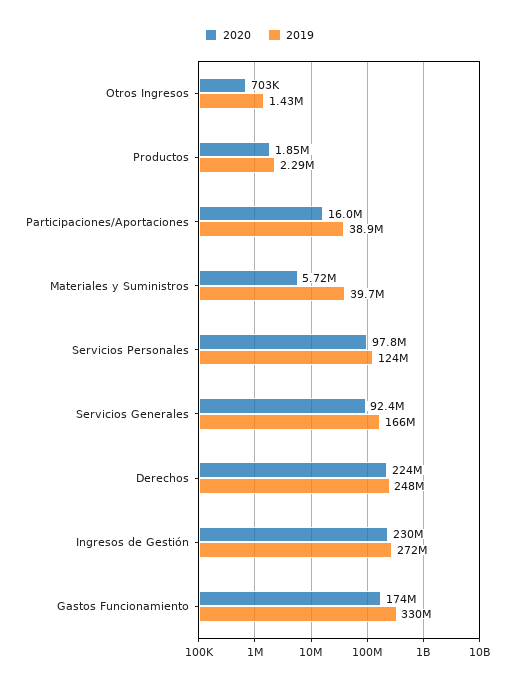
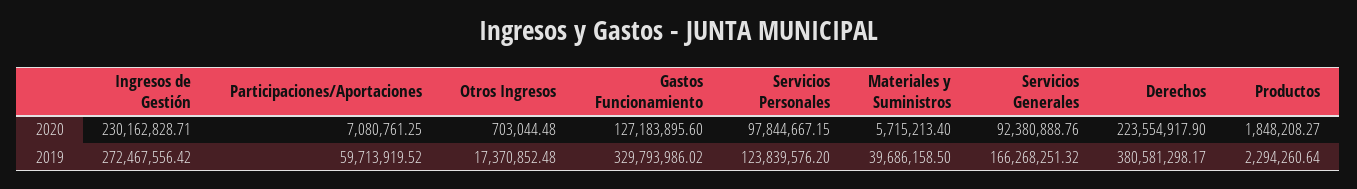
  {
    "2020": {
      "Otros Ingresos": 703044.48,
      "Productos": 1848208.27,
-     "Participaciones/Aportaciones": 16000000,
+     "Participaciones/Aportaciones": 7080761.25,
      "Materiales y Suministros": 5715213.4,
      "Servicios Personales": 97844667.15,
      "Servicios Generales": 92380888.76,
      "Derechos": 223554917.9,
      "Ingresos de Gestión": 230162828.71,
-     "Gastos Funcionamiento": 174000000
+     "Gastos Funcionamiento": 127183895.6
    },
    "2019": {
-     "Otros Ingresos": 1430000,
+     "Otros Ingresos": 17370852.48,
      "Productos": 2294260.64,
-     "Participaciones/Aportaciones": 38900000,
+     "Participaciones/Aportaciones": 59713919.52,
      "Materiales y Suministros": 39686158.5,
      "Servicios Personales": 123839576.2,
      "Servicios Generales": 166268251.32,
-     "Derechos": 248000000,
+     "Derechos": 380581298.17,
      "Ingresos de Gestión": 272467556.42,
      "Gastos Funcionamiento": 329793986.02
    }
  }

